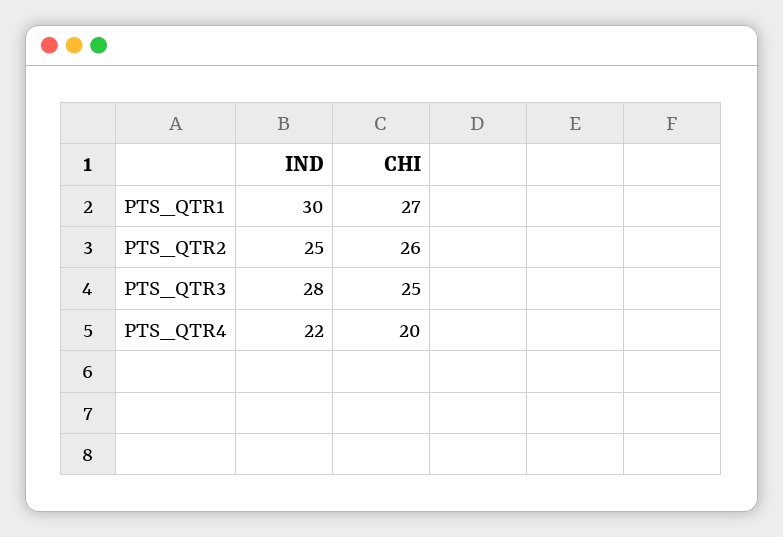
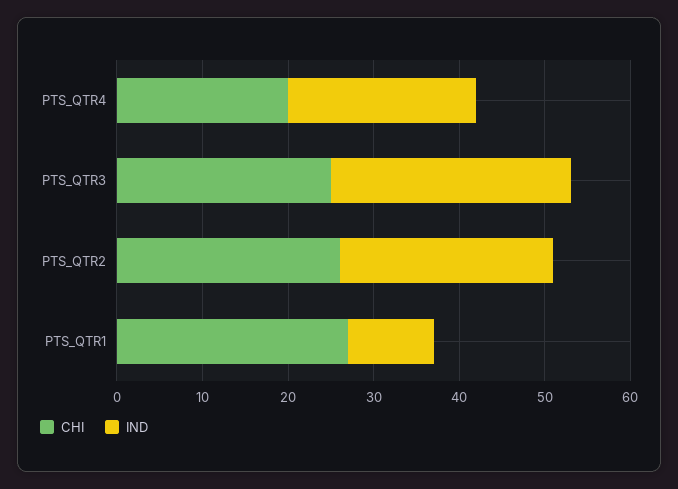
  {
    "IND": {
-     "PTS_QTR1": 30,
+     "PTS_QTR1": 10,
      "PTS_QTR2": 25,
      "PTS_QTR3": 28,
      "PTS_QTR4": 22
    },
    "CHI": {
      "PTS_QTR1": 27,
      "PTS_QTR2": 26,
      "PTS_QTR3": 25,
      "PTS_QTR4": 20
    }
  }

